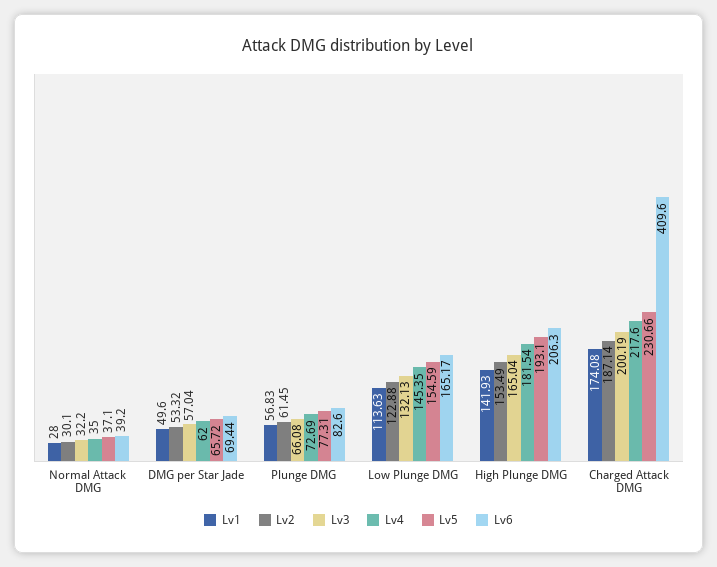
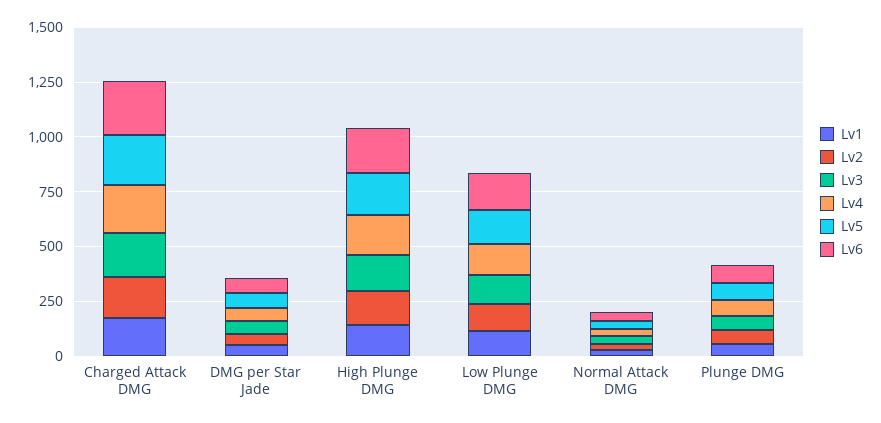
  {
    "Lv1": {
      "Normal Attack DMG": 28,
      "DMG per Star Jade": 49.6,
      "Plunge DMG": 56.83,
      "Low Plunge DMG": 113.63,
      "High Plunge DMG": 141.93,
      "Charged Attack DMG": 174.08
    },
    "Lv2": {
      "Normal Attack DMG": 30.1,
      "DMG per Star Jade": 53.32,
      "Plunge DMG": 61.45,
      "Low Plunge DMG": 122.88,
      "High Plunge DMG": 153.49,
      "Charged Attack DMG": 187.14
    },
    "Lv3": {
      "Normal Attack DMG": 32.2,
      "DMG per Star Jade": 57.04,
      "Plunge DMG": 66.08,
      "Low Plunge DMG": 132.13,
      "High Plunge DMG": 165.04,
      "Charged Attack DMG": 200.19
    },
    "Lv4": {
      "Normal Attack DMG": 35,
      "DMG per Star Jade": 62,
      "Plunge DMG": 72.69,
      "Low Plunge DMG": 145.35,
      "High Plunge DMG": 181.54,
      "Charged Attack DMG": 217.6
    },
    "Lv5": {
      "Normal Attack DMG": 37.1,
      "DMG per Star Jade": 65.72,
      "Plunge DMG": 77.31,
      "Low Plunge DMG": 154.59,
      "High Plunge DMG": 193.1,
      "Charged Attack DMG": 230.66
    },
    "Lv6": {
      "Normal Attack DMG": 39.2,
      "DMG per Star Jade": 69.44,
      "Plunge DMG": 82.6,
      "Low Plunge DMG": 165.17,
      "High Plunge DMG": 206.3,
-     "Charged Attack DMG": 409.6
+     "Charged Attack DMG": 250
    }
  }

